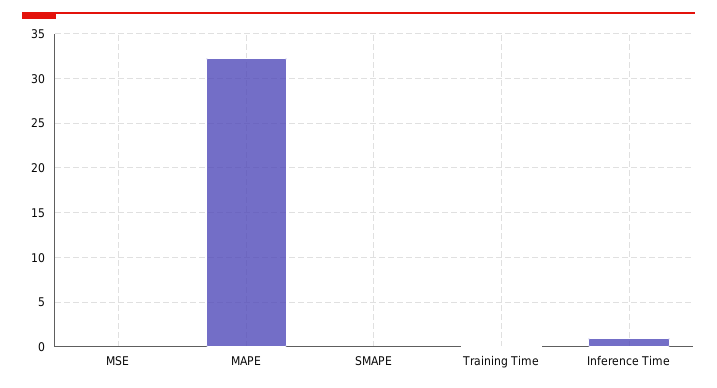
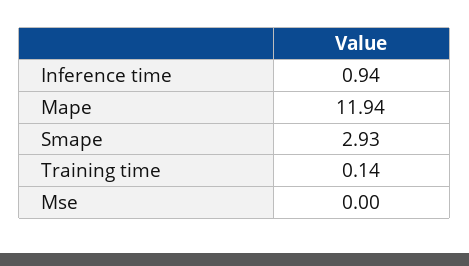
  {
    "MSE": 0,
-   "MAPE": 32,
+   "MAPE": 11.94,
-   "SMAPE": 0,
+   "SMAPE": 2.93,
    "Training Time": 0.14,
    "Inference Time": 0.94
  }

